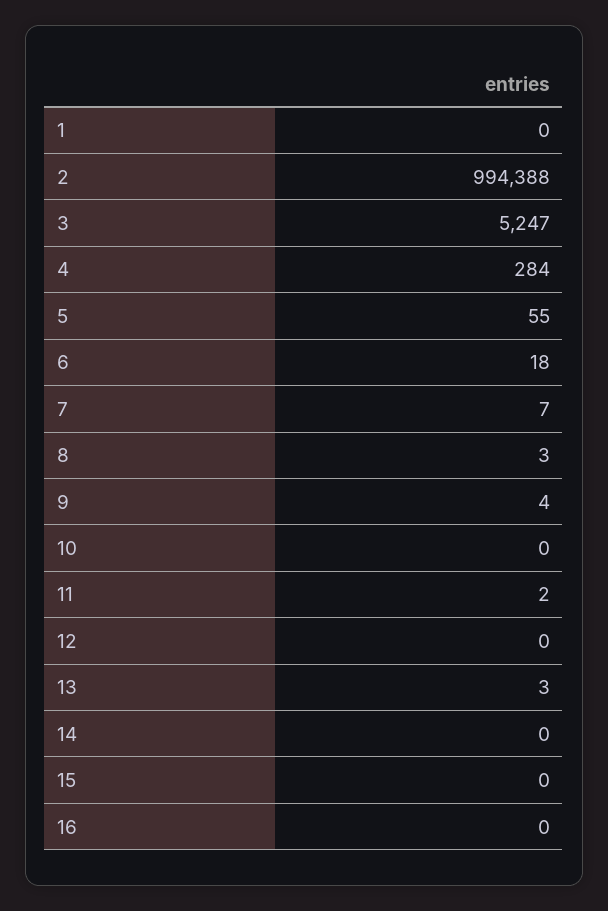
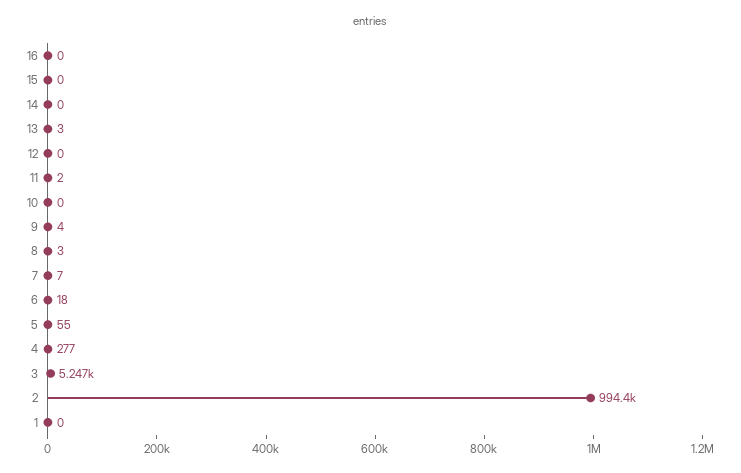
  {
    "1": 0,
    "2": 994388,
    "3": 5247,
-   "4": 284,
+   "4": 277,
    "5": 55,
    "6": 18,
    "7": 7,
    "8": 3,
    "9": 4,
    "10": 0,
    "11": 2,
    "12": 0,
    "13": 3,
    "14": 0,
    "15": 0,
    "16": 0
  }

